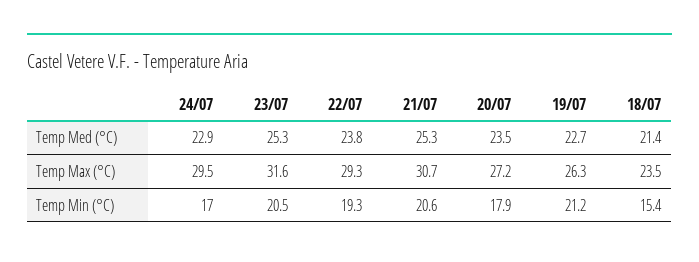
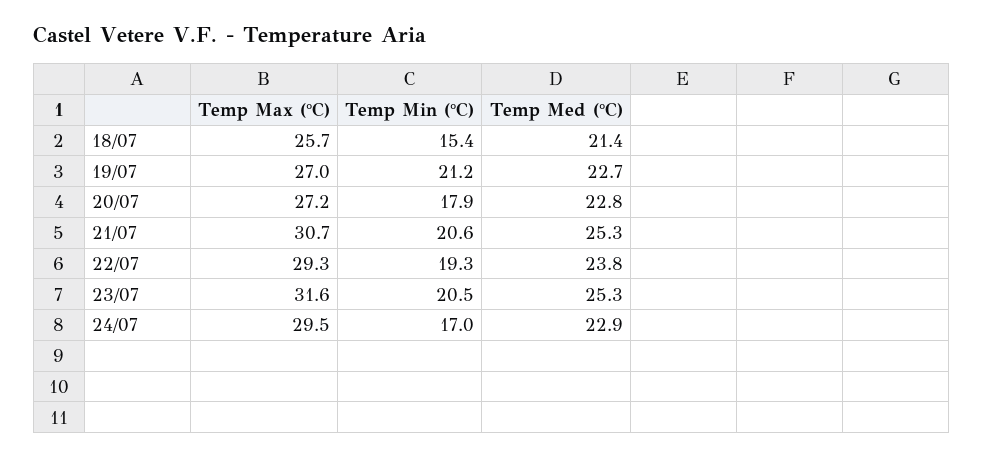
  {
    "24/07": {
      "Temp Med (°C)": 22.9,
      "Temp Max (°C)": 29.5,
      "Temp Min (°C)": 17
    },
    "23/07": {
      "Temp Med (°C)": 25.3,
      "Temp Max (°C)": 31.6,
      "Temp Min (°C)": 20.5
    },
    "22/07": {
      "Temp Med (°C)": 23.8,
      "Temp Max (°C)": 29.3,
      "Temp Min (°C)": 19.3
    },
    "21/07": {
      "Temp Med (°C)": 25.3,
      "Temp Max (°C)": 30.7,
      "Temp Min (°C)": 20.6
    },
    "20/07": {
-     "Temp Med (°C)": 23.5,
+     "Temp Med (°C)": 22.8,
      "Temp Max (°C)": 27.2,
      "Temp Min (°C)": 17.9
    },
    "19/07": {
      "Temp Med (°C)": 22.7,
-     "Temp Max (°C)": 26.3,
+     "Temp Max (°C)": 27,
      "Temp Min (°C)": 21.2
    },
    "18/07": {
      "Temp Med (°C)": 21.4,
-     "Temp Max (°C)": 23.5,
+     "Temp Max (°C)": 25.7,
      "Temp Min (°C)": 15.4
    }
  }

